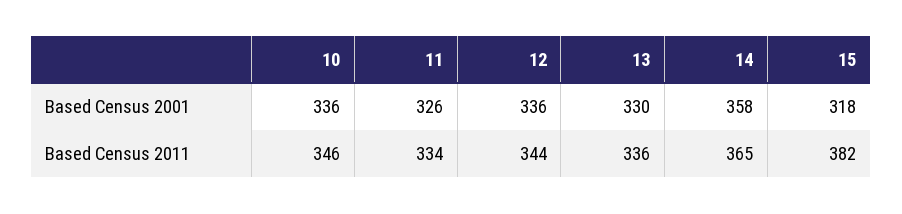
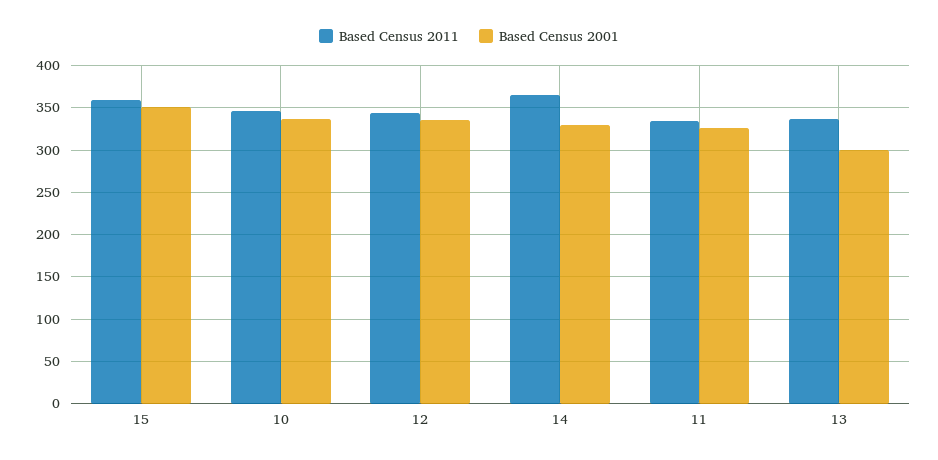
  {
    "Based Census 2001": {
      "10": 336,
      "11": 326,
      "12": 336,
-     "13": 330,
+     "13": 300,
-     "14": 358,
+     "14": 330,
-     "15": 318
+     "15": 350
    },
    "Based Census 2011": {
      "10": 346,
      "11": 334,
      "12": 344,
      "13": 336,
      "14": 365,
-     "15": 382
+     "15": 360
    }
  }

